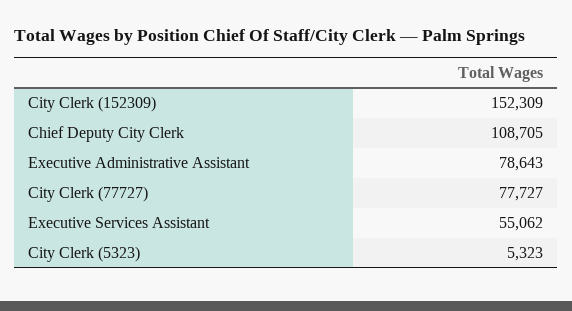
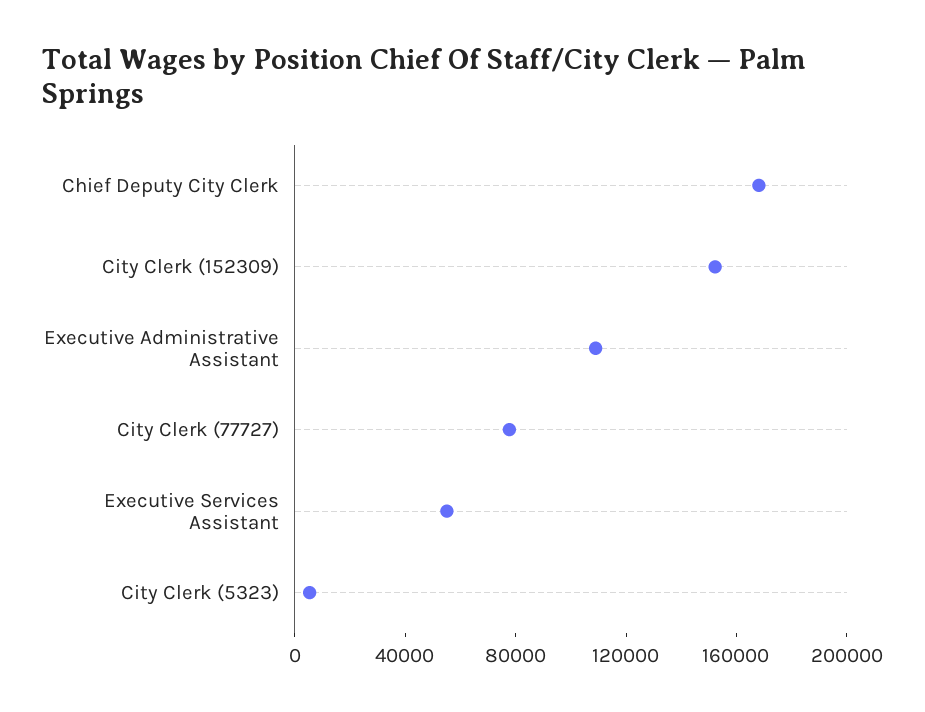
  {
    "City Clerk (152309)": 152309,
-   "Chief Deputy City Clerk": 108705,
+   "Chief Deputy City Clerk": 170000,
-   "Executive Administrative Assistant": 78643,
+   "Executive Administrative Assistant": 110000,
    "City Clerk (77727)": 77727,
    "Executive Services Assistant": 55062,
    "City Clerk (5323)": 5323
  }

